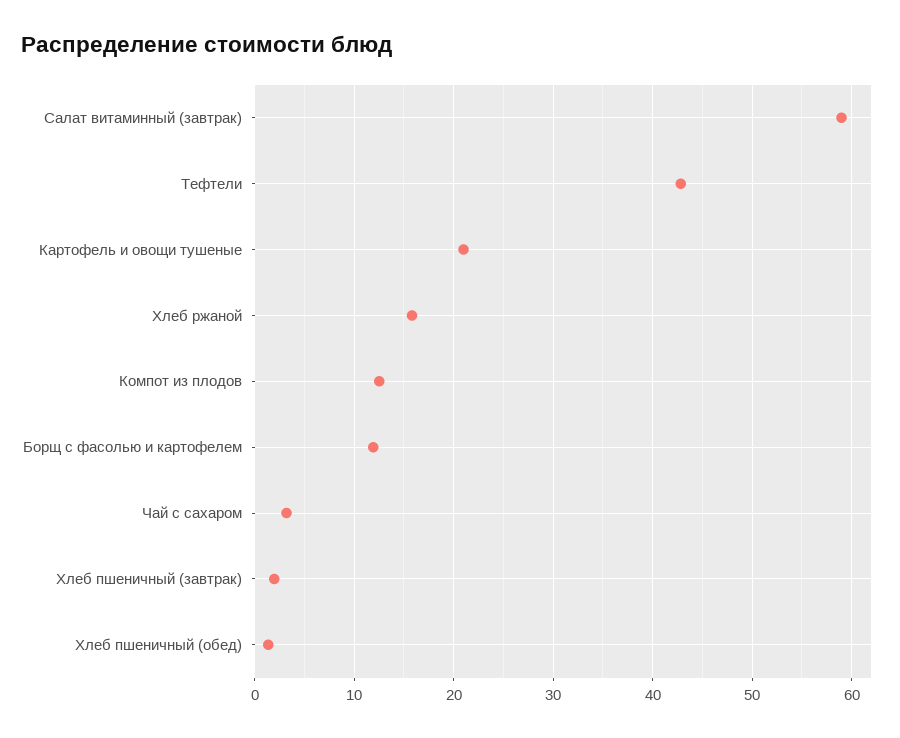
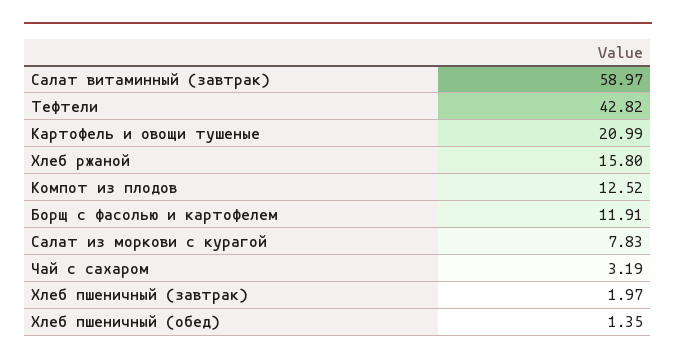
  {
    "Салат витаминный (завтрак)": 58.97,
    "Тефтели": 42.82,
    "Картофель и овощи тушеные": 20.99,
    "Хлеб ржаной": 15.8,
    "Компот из плодов": 12.52,
    "Борщ с фасолью и картофелем": 11.91,
    "Чай с сахаром": 3.19,
    "Хлеб пшеничный (завтрак)": 1.97,
-   "Хлеб пшеничный (обед)": 1.35
+   "Хлеб пшеничный (обед)": 1.35,
+   "Салат из моркови с курагой": 7.83
  }

